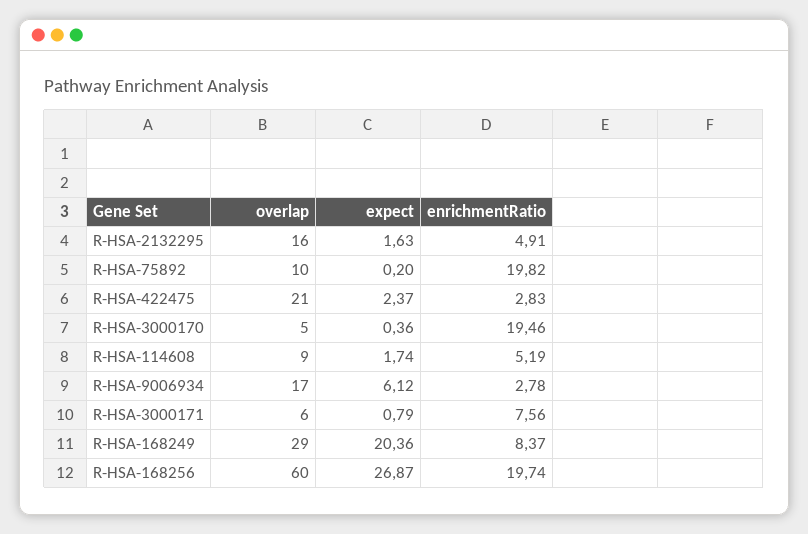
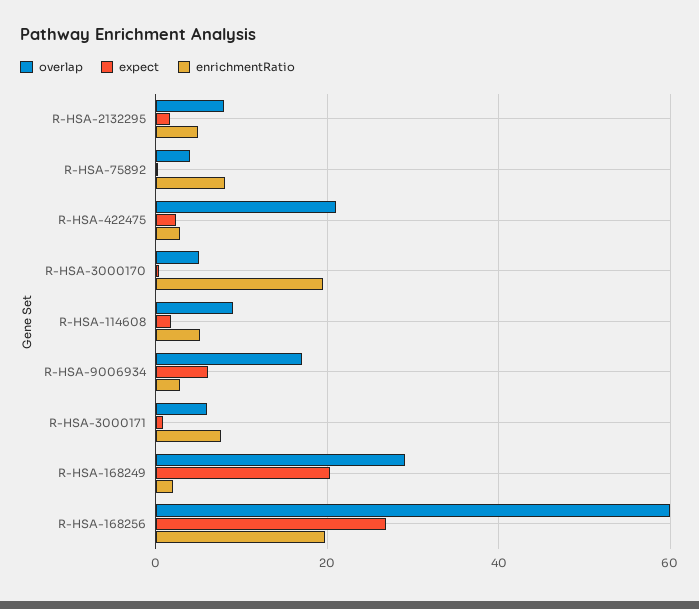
  {
    "overlap": {
-     "R-HSA-2132295": 16,
+     "R-HSA-2132295": 8,
-     "R-HSA-75892": 10,
+     "R-HSA-75892": 4,
      "R-HSA-422475": 21,
      "R-HSA-3000170": 5,
      "R-HSA-114608": 9,
      "R-HSA-9006934": 17,
      "R-HSA-3000171": 6,
      "R-HSA-168249": 29,
      "R-HSA-168256": 60
    },
    "expect": {
      "R-HSA-2132295": 1.63,
      "R-HSA-75892": 0.2,
      "R-HSA-422475": 2.37,
      "R-HSA-3000170": 0.36,
      "R-HSA-114608": 1.74,
      "R-HSA-9006934": 6.12,
      "R-HSA-3000171": 0.79,
      "R-HSA-168249": 20.36,
      "R-HSA-168256": 26.87
    },
    "enrichmentRatio": {
      "R-HSA-2132295": 4.91,
-     "R-HSA-75892": 19.82,
+     "R-HSA-75892": 8,
      "R-HSA-422475": 2.83,
      "R-HSA-3000170": 19.46,
      "R-HSA-114608": 5.19,
      "R-HSA-9006934": 2.78,
      "R-HSA-3000171": 7.56,
-     "R-HSA-168249": 8.37,
+     "R-HSA-168249": 2,
      "R-HSA-168256": 19.74
    }
  }

